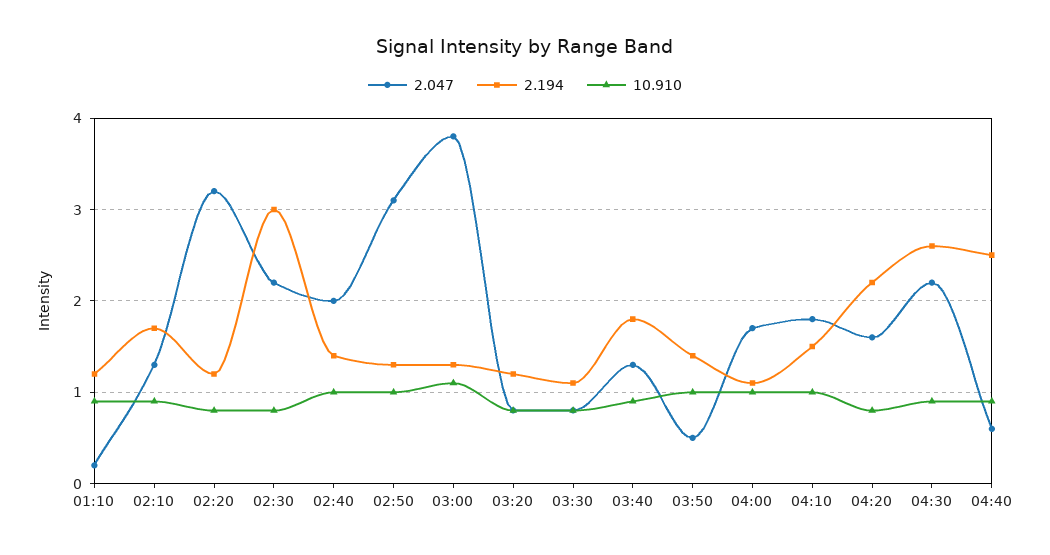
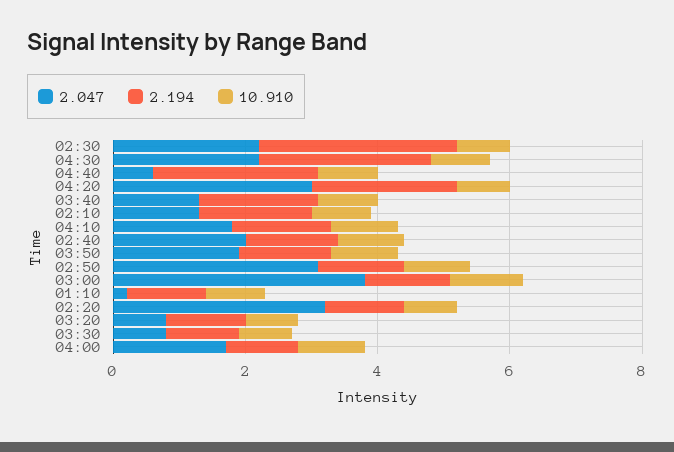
  {
    "2.047": {
      "01:10": 0.2,
      "02:10": 1.3,
      "02:20": 3.2,
      "02:30": 2.2,
      "02:40": 2,
      "02:50": 3.1,
      "03:00": 3.8,
      "03:20": 0.8,
      "03:30": 0.8,
      "03:40": 1.3,
-     "03:50": 0.5,
+     "03:50": 2,
      "04:00": 1.7,
      "04:10": 1.8,
-     "04:20": 1.6,
+     "04:20": 3,
      "04:30": 2.2,
      "04:40": 0.6
    },
    "2.194": {
      "01:10": 1.2,
      "02:10": 1.7,
      "02:20": 1.2,
      "02:30": 3,
      "02:40": 1.4,
      "02:50": 1.3,
      "03:00": 1.3,
      "03:20": 1.2,
      "03:30": 1.1,
      "03:40": 1.8,
      "03:50": 1.4,
      "04:00": 1.1,
      "04:10": 1.5,
      "04:20": 2.2,
      "04:30": 2.6,
      "04:40": 2.5
    },
    "10.910": {
      "01:10": 0.9,
      "02:10": 0.9,
      "02:20": 0.8,
      "02:30": 0.8,
      "02:40": 1,
      "02:50": 1,
      "03:00": 1.1,
      "03:20": 0.8,
      "03:30": 0.8,
      "03:40": 0.9,
      "03:50": 1,
      "04:00": 1,
      "04:10": 1,
      "04:20": 0.8,
      "04:30": 0.9,
      "04:40": 0.9
    }
  }

